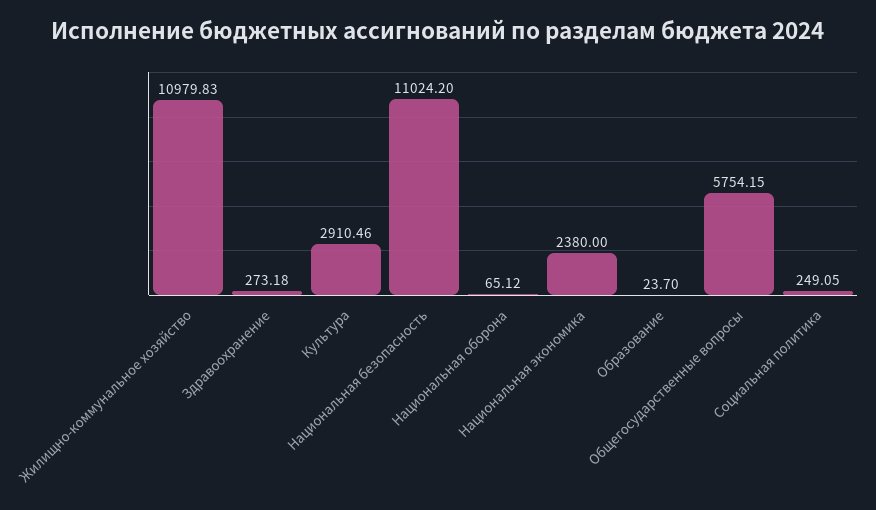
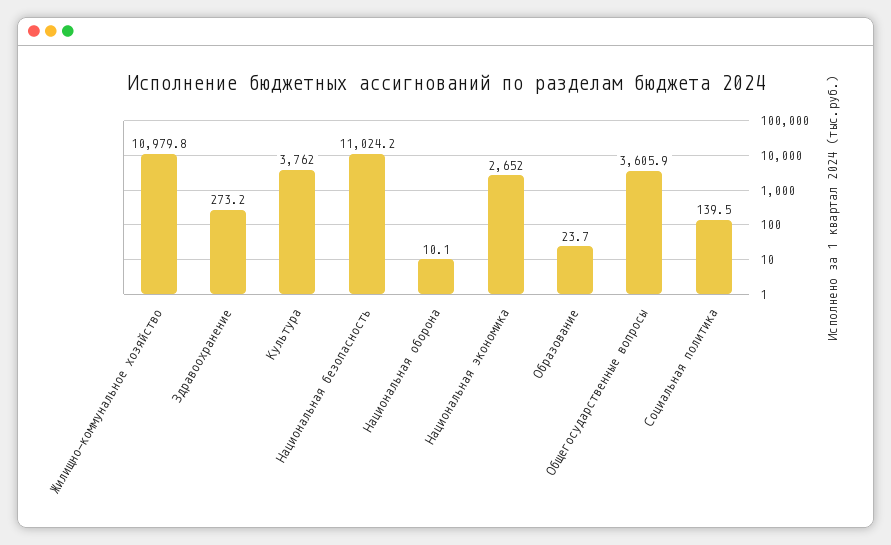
  {
    "Жилищно-коммунальное хозяйство": 10979.83,
    "Здравоохранение": 273.18,
-   "Культура": 2910.46,
+   "Культура": 3762,
    "Национальная безопасность": 11024.2,
-   "Национальная оборона": 65.12,
+   "Национальная оборона": 10.1,
-   "Национальная экономика": 2380,
+   "Национальная экономика": 2652,
    "Образование": 23.7,
-   "Общегосударственные вопросы": 5754.15,
+   "Общегосударственные вопросы": 3605.9,
-   "Социальная политика": 249.05
+   "Социальная политика": 139.5
  }

